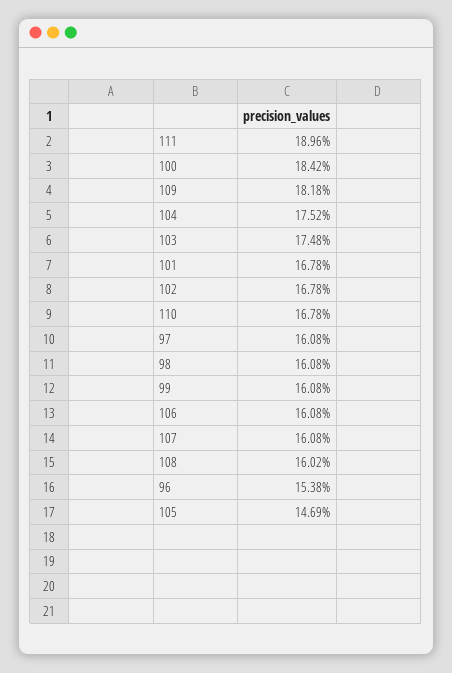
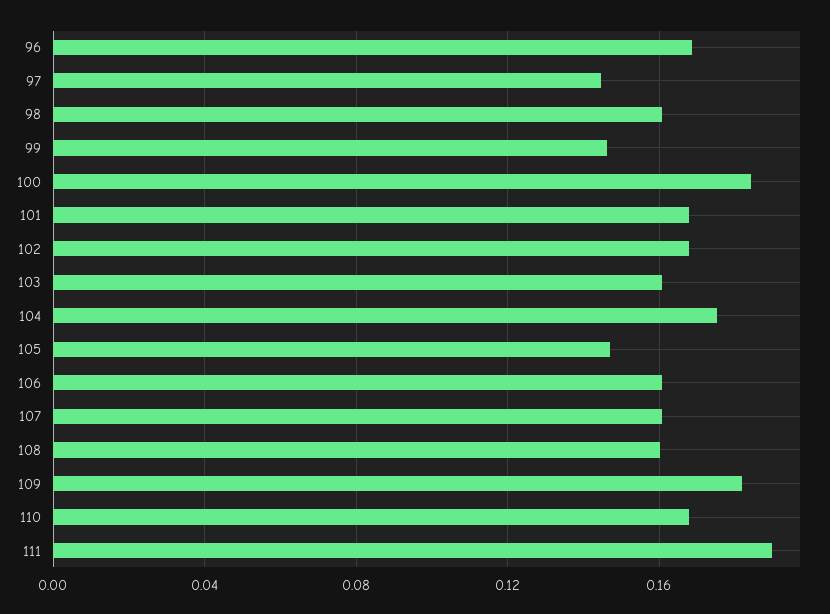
  {
    "111": 0.1896,
    "100": 0.1842,
    "109": 0.1818,
    "104": 0.1752,
-   "103": 0.1748,
+   "103": 0.16,
    "101": 0.1678,
    "102": 0.1678,
    "110": 0.1678,
-   "97": 0.1608,
+   "97": 0.145,
    "98": 0.1608,
-   "99": 0.1608,
+   "99": 0.145,
    "106": 0.1608,
    "107": 0.1608,
    "108": 0.1602,
-   "96": 0.1538,
+   "96": 0.17,
    "105": 0.1469
  }

